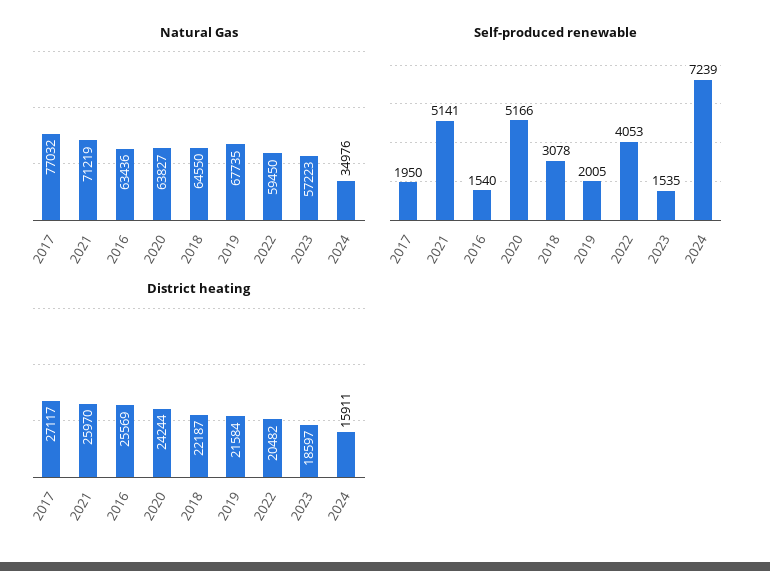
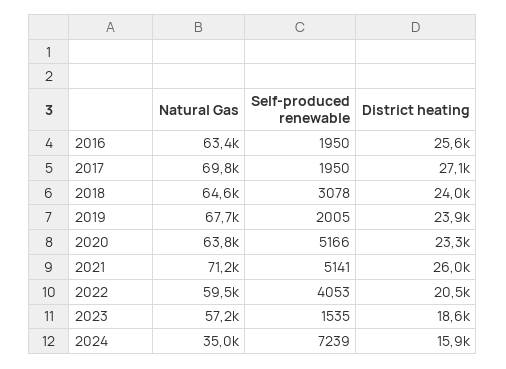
  {
    "Natural Gas": {
-     "2017": 77032,
+     "2017": 69800,
      "2021": 71219,
      "2016": 63436,
      "2020": 63827,
      "2018": 64550,
      "2019": 67735,
      "2022": 59450,
      "2023": 57223,
      "2024": 34976
    },
    "Self-produced renewable": {
      "2017": 1950,
      "2021": 5141,
-     "2016": 1540,
+     "2016": 1950,
      "2020": 5166,
      "2018": 3078,
      "2019": 2005,
      "2022": 4053,
      "2023": 1535,
      "2024": 7239
    },
    "District heating": {
      "2017": 27117,
      "2021": 25970,
      "2016": 25569,
-     "2020": 24244,
+     "2020": 23300,
-     "2018": 22187,
+     "2018": 24000,
-     "2019": 21584,
+     "2019": 23900,
      "2022": 20482,
      "2023": 18597,
      "2024": 15911
    }
  }

